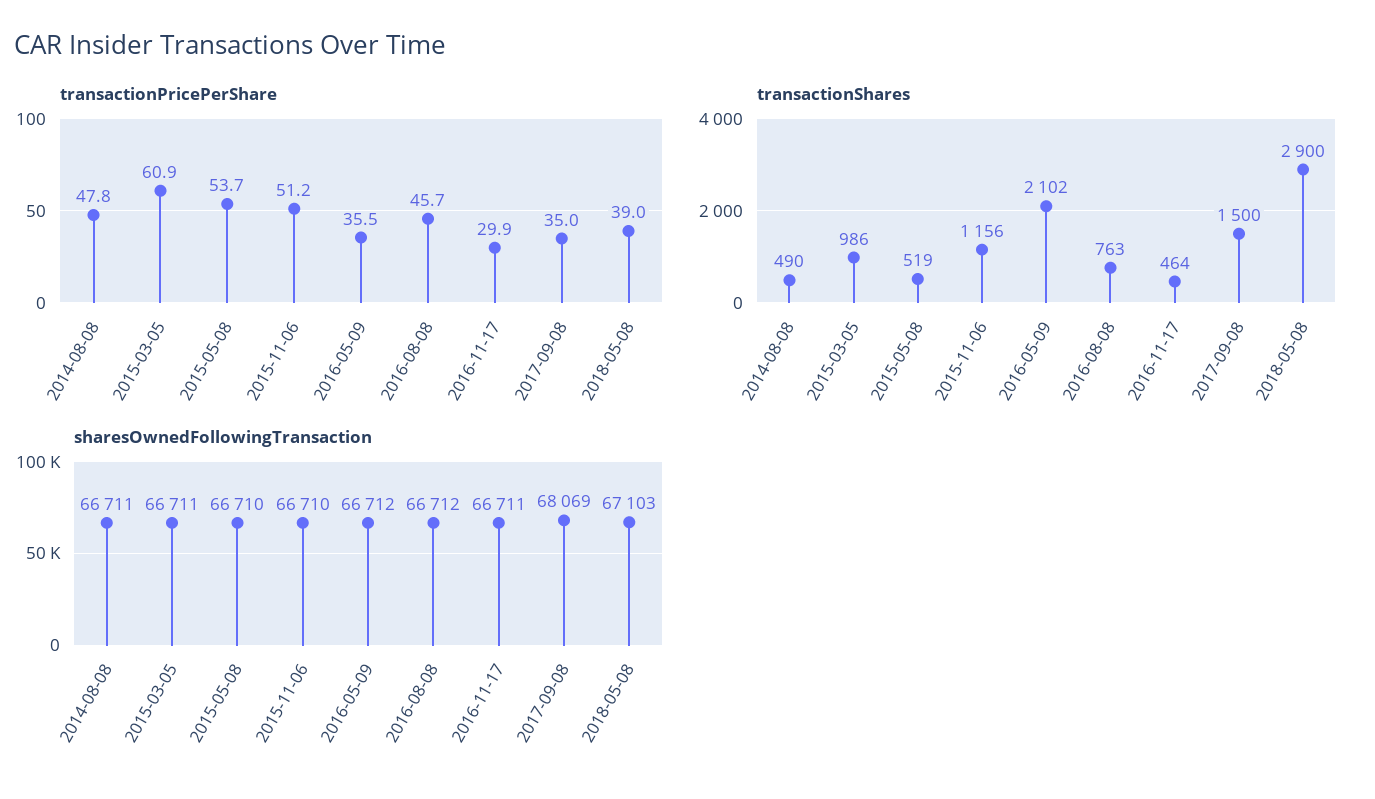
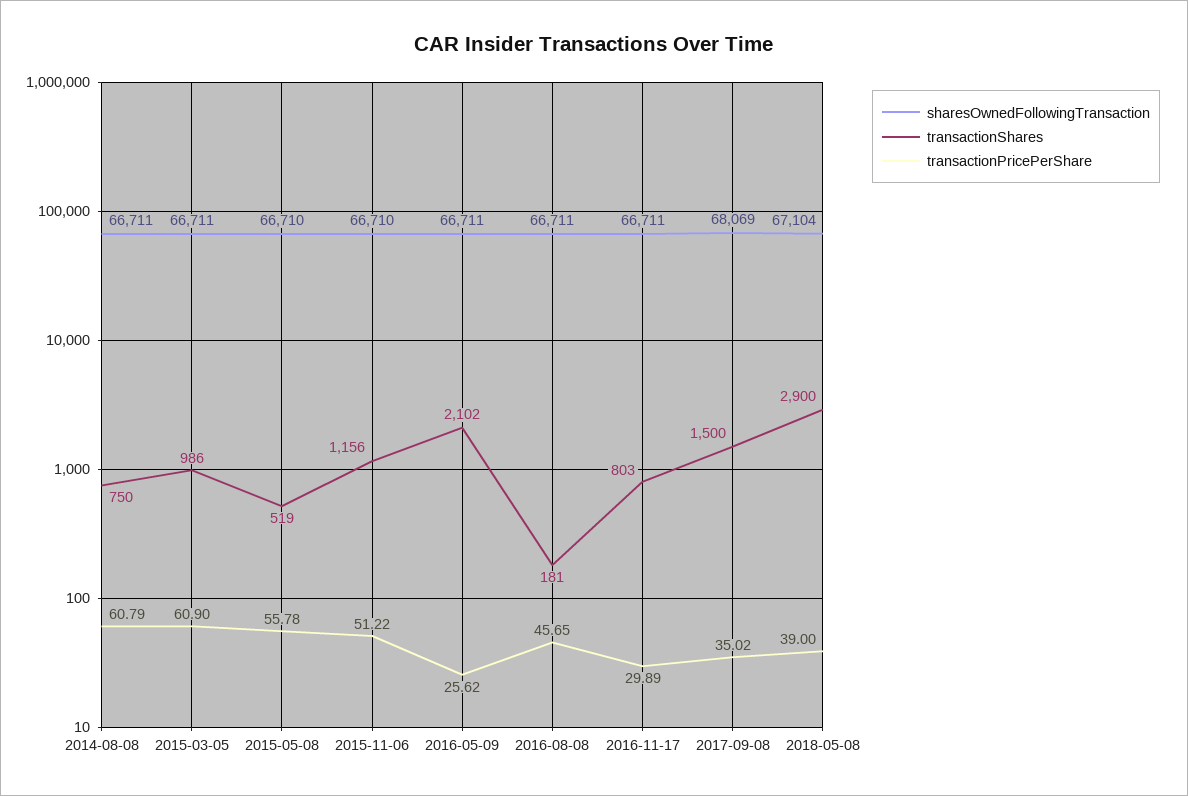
  {
    "transactionPricePerShare": {
-     "2014-08-08": 47.8,
+     "2014-08-08": 60.79,
      "2015-03-05": 60.9,
-     "2015-05-08": 53.7,
+     "2015-05-08": 55.78,
      "2015-11-06": 51.22,
-     "2016-05-09": 35.5,
+     "2016-05-09": 25.62,
      "2016-08-08": 45.65,
      "2016-11-17": 29.89,
      "2017-09-08": 35.02,
      "2018-05-08": 39
    },
    "transactionShares": {
-     "2014-08-08": 490,
+     "2014-08-08": 750,
      "2015-03-05": 986,
      "2015-05-08": 519,
      "2015-11-06": 1156,
      "2016-05-09": 2102,
-     "2016-08-08": 763,
+     "2016-08-08": 181,
-     "2016-11-17": 464,
+     "2016-11-17": 803,
      "2017-09-08": 1500,
      "2018-05-08": 2900
    },
    "sharesOwnedFollowingTransaction": {
      "2014-08-08": 66711,
      "2015-03-05": 66711,
      "2015-05-08": 66710,
      "2015-11-06": 66710,
-     "2016-05-09": 66712,
+     "2016-05-09": 66711,
-     "2016-08-08": 66712,
+     "2016-08-08": 66711,
      "2016-11-17": 66711,
      "2017-09-08": 68069,
-     "2018-05-08": 67103
+     "2018-05-08": 67104
    }
  }

